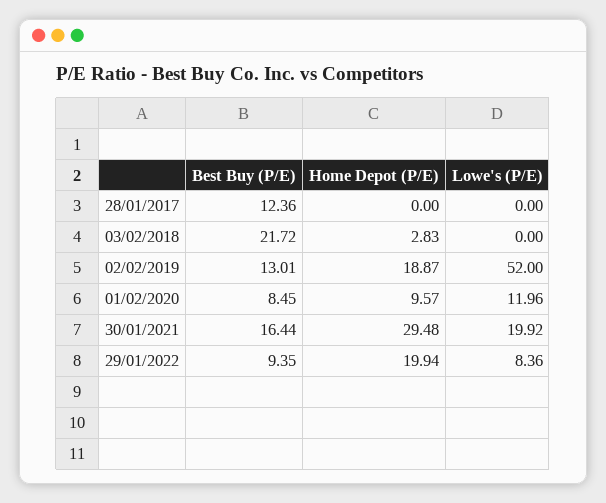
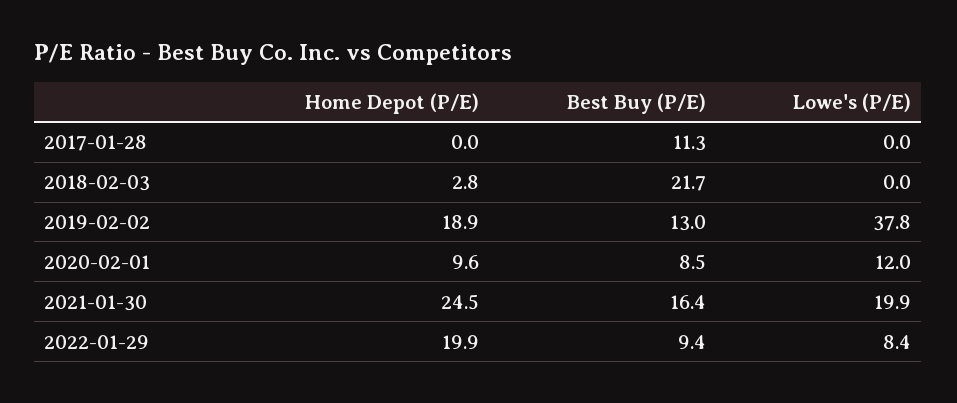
  {
    "Best Buy (P/E)": {
-     "28/01/2017": 12.36,
+     "28/01/2017": 11.3,
      "03/02/2018": 21.72,
      "02/02/2019": 13.01,
      "01/02/2020": 8.45,
      "30/01/2021": 16.44,
      "29/01/2022": 9.35
    },
    "Home Depot (P/E)": {
      "28/01/2017": 0,
      "03/02/2018": 2.83,
      "02/02/2019": 18.87,
      "01/02/2020": 9.57,
-     "30/01/2021": 29.48,
+     "30/01/2021": 24.5,
      "29/01/2022": 19.94
    },
    "Lowe's (P/E)": {
      "28/01/2017": 0,
      "03/02/2018": 0,
-     "02/02/2019": 52,
+     "02/02/2019": 37.8,
      "01/02/2020": 11.96,
      "30/01/2021": 19.92,
      "29/01/2022": 8.36
    }
  }

